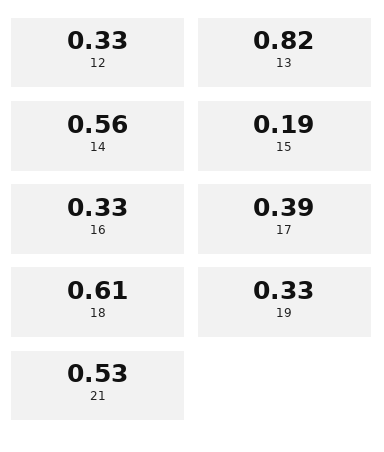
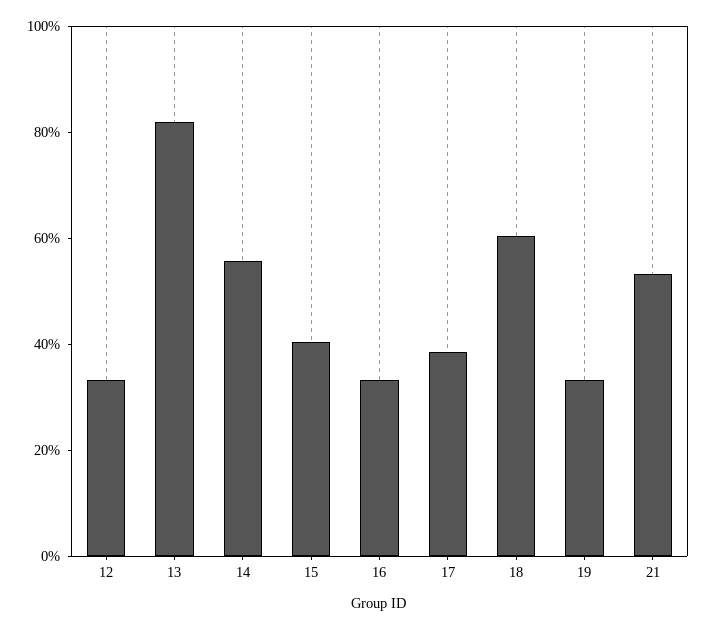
  {
    "12": 0.33,
    "13": 0.82,
    "14": 0.56,
-   "15": 0.19,
+   "15": 0.4,
    "16": 0.33,
    "17": 0.39,
    "18": 0.61,
    "19": 0.33,
    "21": 0.53
  }

